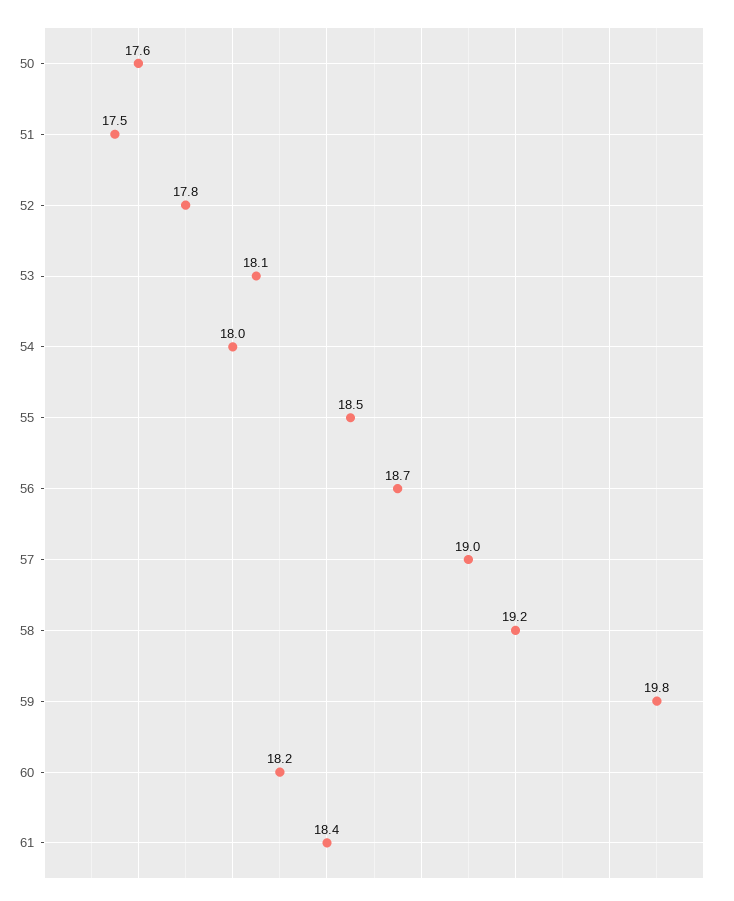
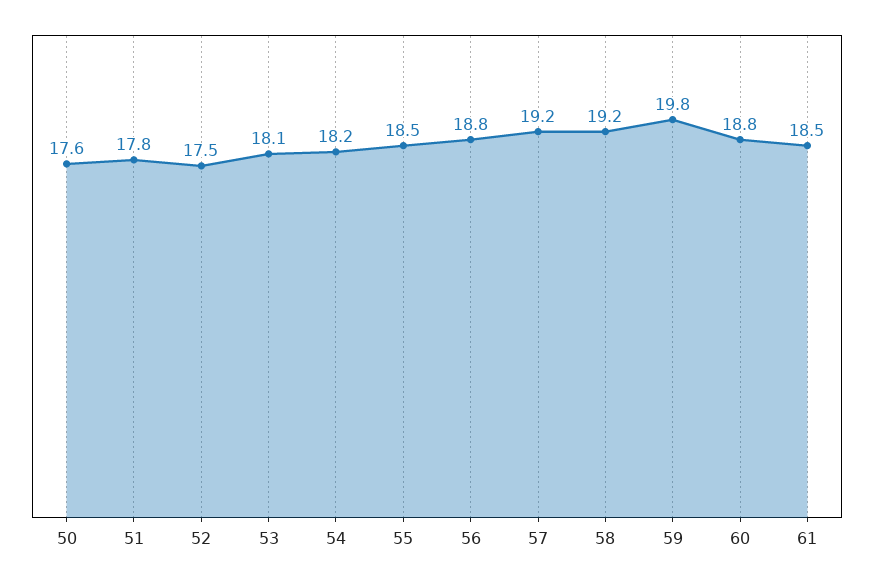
  {
    "50": 17.6,
-   "51": 17.5,
+   "51": 17.8,
-   "52": 17.8,
+   "52": 17.5,
    "53": 18.1,
-   "54": 18,
+   "54": 18.2,
    "55": 18.5,
-   "56": 18.7,
+   "56": 18.8,
-   "57": 19,
+   "57": 19.2,
    "58": 19.2,
    "59": 19.8,
-   "60": 18.2,
+   "60": 18.8,
-   "61": 18.4
+   "61": 18.5
  }

